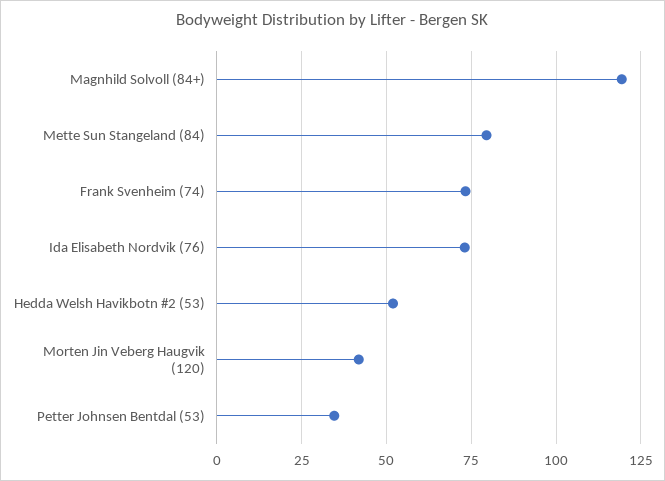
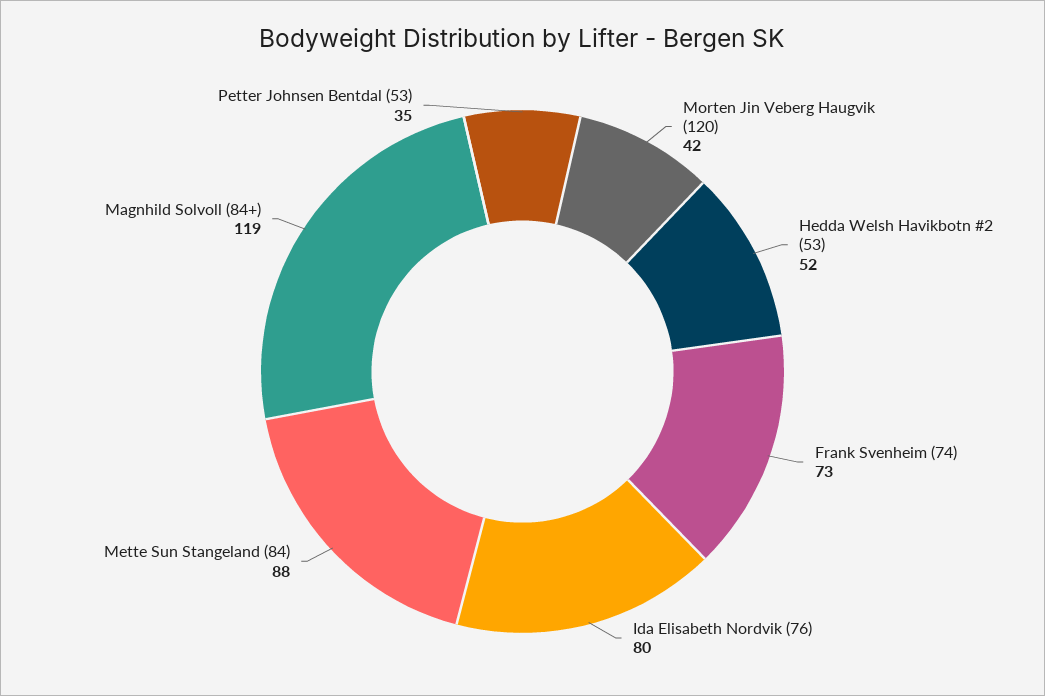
  {
    "Magnhild Solvoll (84+)": 119,
-   "Mette Sun Stangeland (84)": 80,
+   "Mette Sun Stangeland (84)": 88,
    "Frank Svenheim (74)": 73,
-   "Ida Elisabeth Nordvik (76)": 72.5,
+   "Ida Elisabeth Nordvik (76)": 80,
    "Hedda Welsh Havikbotn #2 (53)": 52,
    "Morten Jin Veberg Haugvik (120)": 42,
    "Petter Johnsen Bentdal (53)": 35
  }

